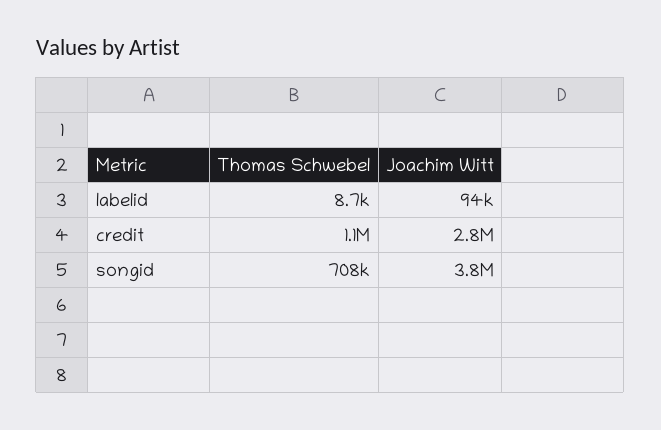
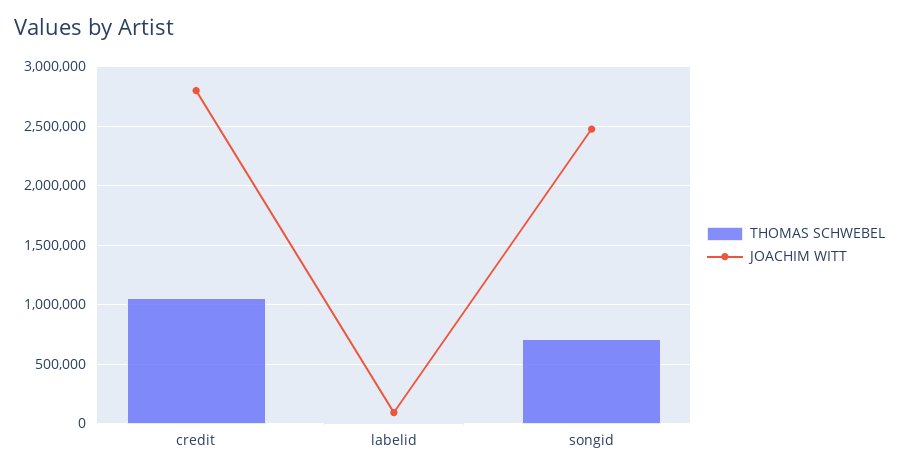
  {
    "Thomas Schwebel": {
      "labelid": 8700,
      "credit": 1100000,
      "songid": 708000
    },
    "Joachim Witt": {
      "labelid": 94000,
      "credit": 2800000,
-     "songid": 3800000
+     "songid": 2500000
    }
  }

